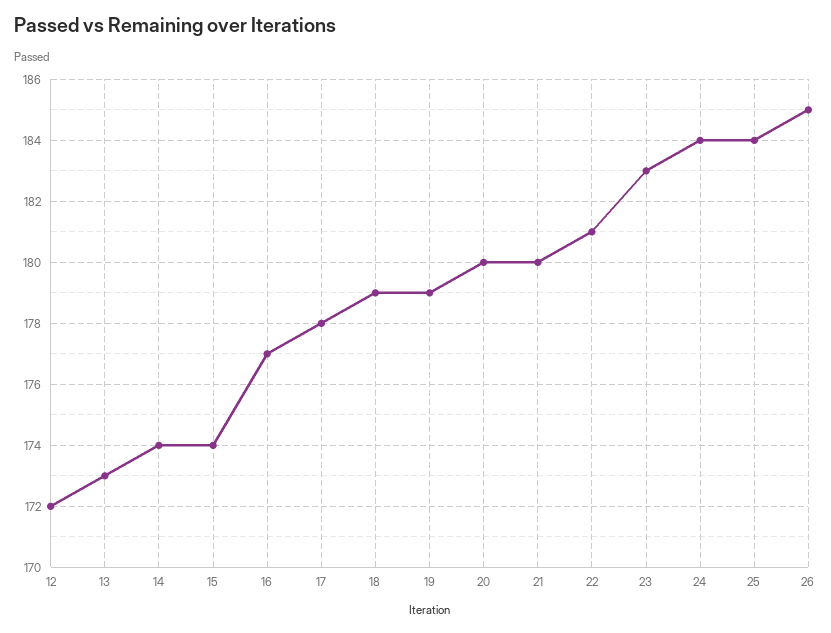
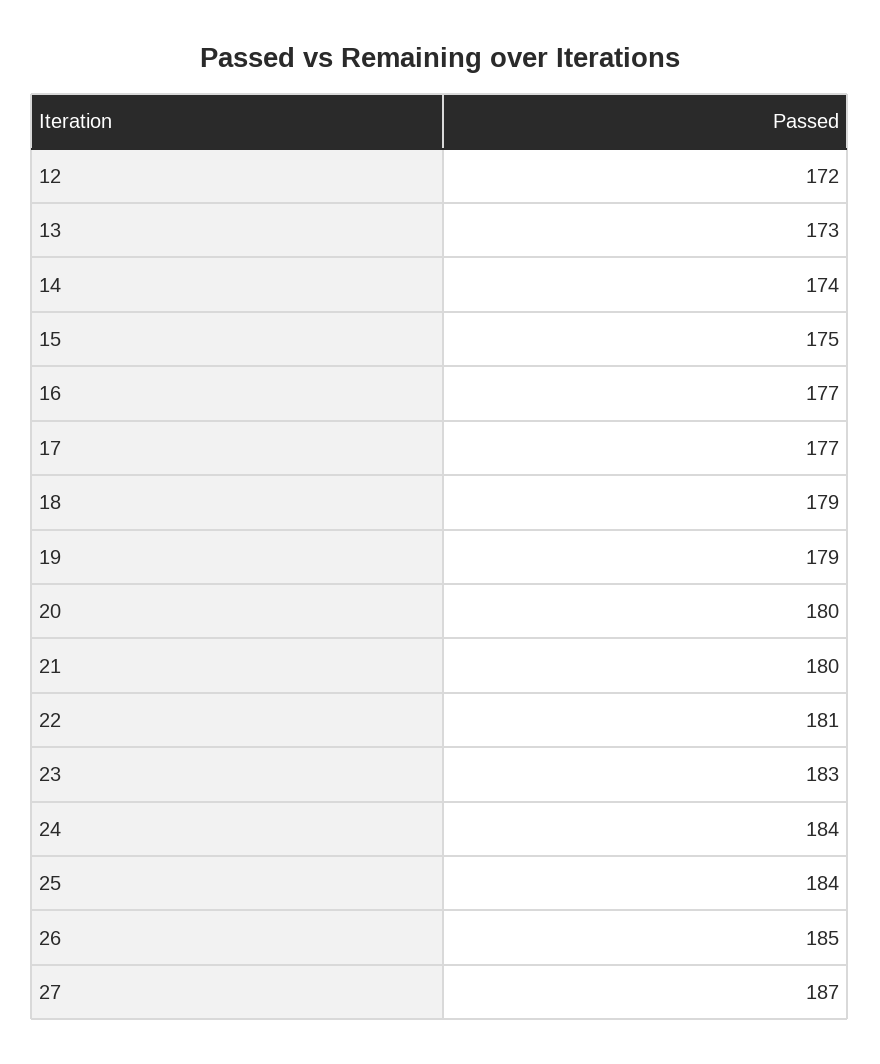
  {
    "12": 172,
    "13": 173,
    "14": 174,
-   "15": 174,
+   "15": 175,
    "16": 177,
-   "17": 178,
+   "17": 177,
    "18": 179,
    "19": 179,
    "20": 180,
    "21": 180,
    "22": 181,
    "23": 183,
    "24": 184,
    "25": 184,
-   "26": 185
+   "26": 185,
+   "27": 187
  }

